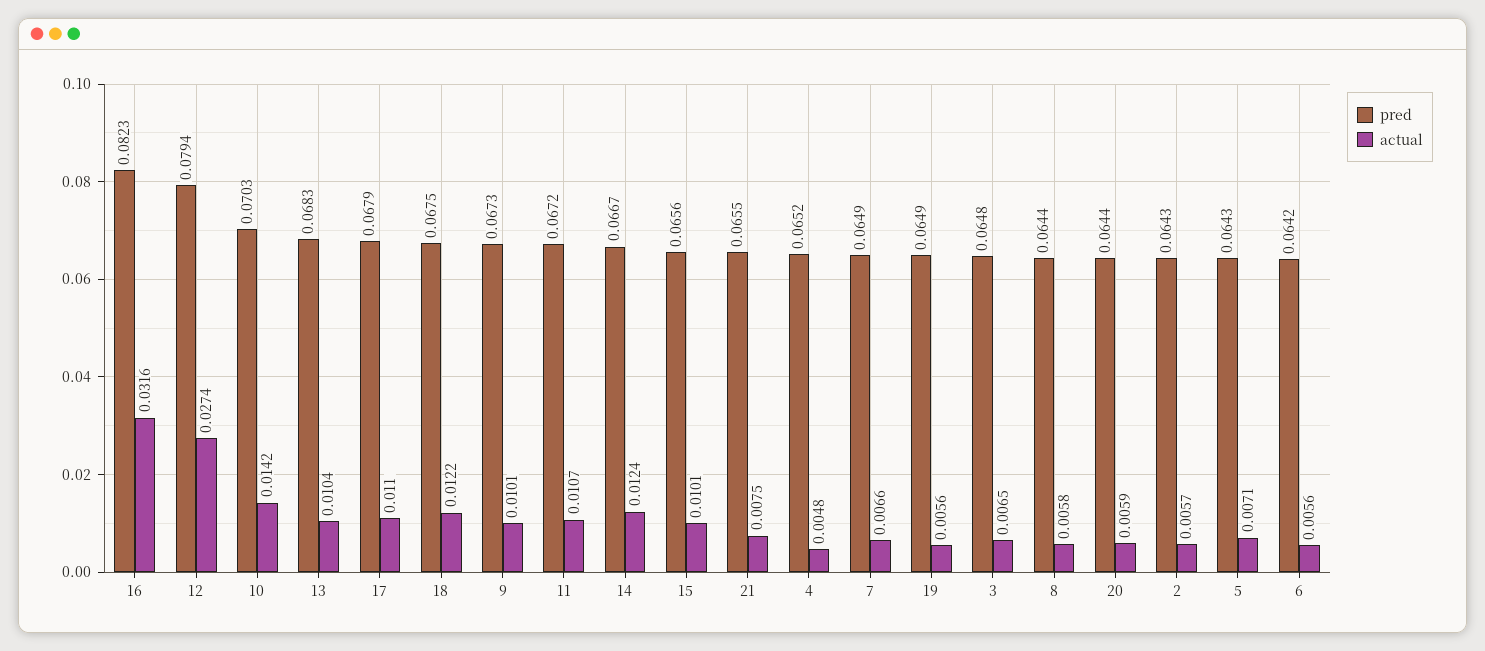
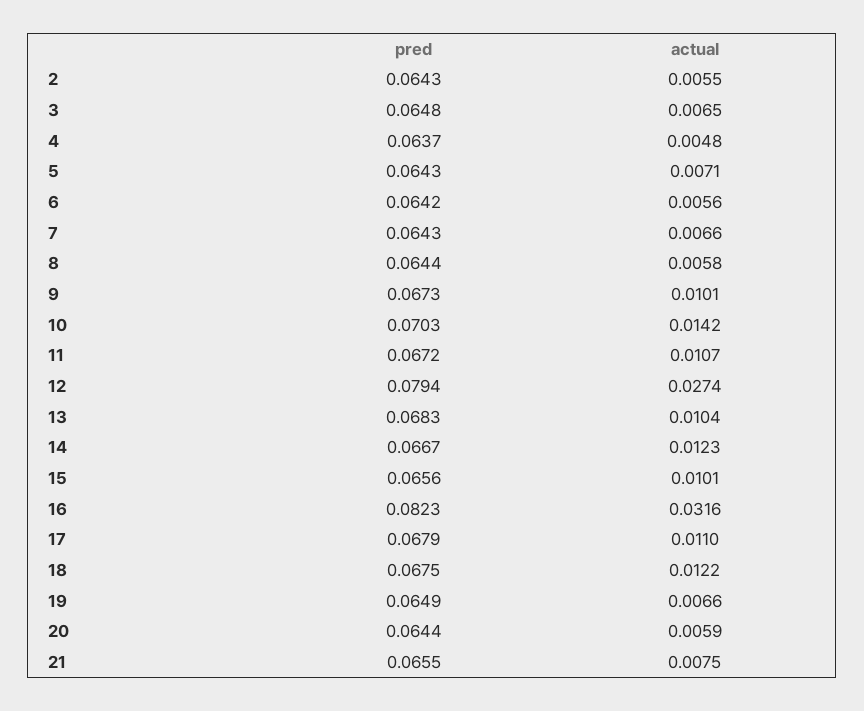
  {
    "pred": {
      "16": 0.0823,
      "12": 0.0794,
      "10": 0.0703,
      "13": 0.0683,
      "17": 0.0679,
      "18": 0.0675,
      "9": 0.0673,
      "11": 0.0672,
      "14": 0.0667,
      "15": 0.0656,
      "21": 0.0655,
-     "4": 0.0652,
+     "4": 0.0637,
-     "7": 0.0649,
+     "7": 0.0643,
      "19": 0.0649,
      "3": 0.0648,
      "8": 0.0644,
      "20": 0.0644,
      "2": 0.0643,
      "5": 0.0643,
      "6": 0.0642
    },
    "actual": {
      "16": 0.0316,
      "12": 0.0274,
      "10": 0.0142,
      "13": 0.0104,
      "17": 0.011,
      "18": 0.0122,
      "9": 0.0101,
      "11": 0.0107,
-     "14": 0.0124,
+     "14": 0.0123,
      "15": 0.0101,
      "21": 0.0075,
      "4": 0.0048,
      "7": 0.0066,
-     "19": 0.0056,
+     "19": 0.0066,
      "3": 0.0065,
      "8": 0.0058,
      "20": 0.0059,
-     "2": 0.0057,
+     "2": 0.0055,
      "5": 0.0071,
      "6": 0.0056
    }
  }

